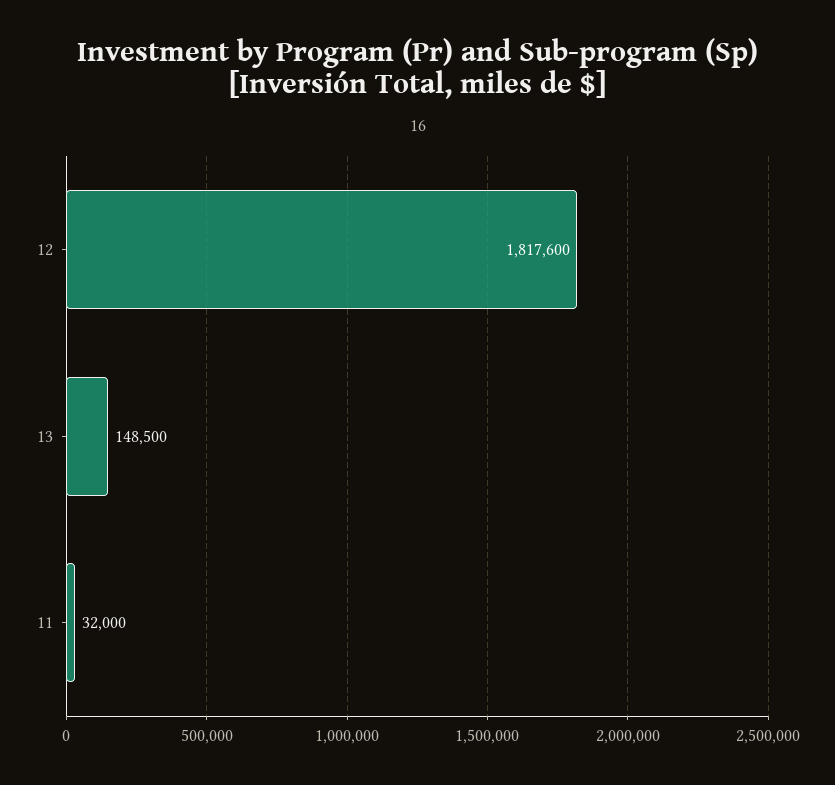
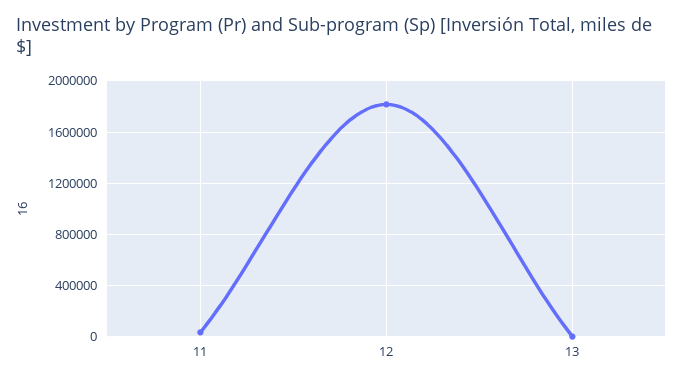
  {
    "12": 1817600,
-   "13": 148500,
+   "13": 0,
    "11": 32000
  }

